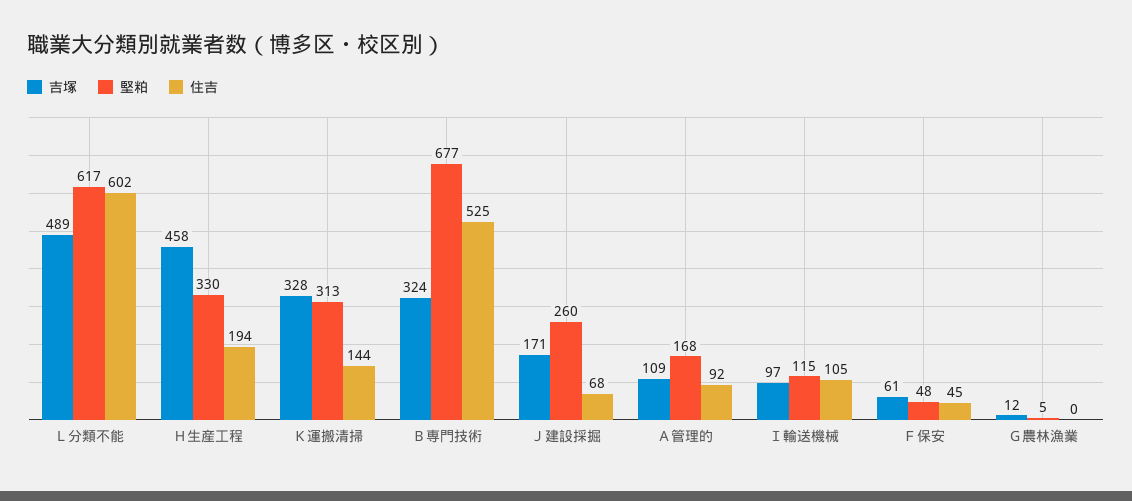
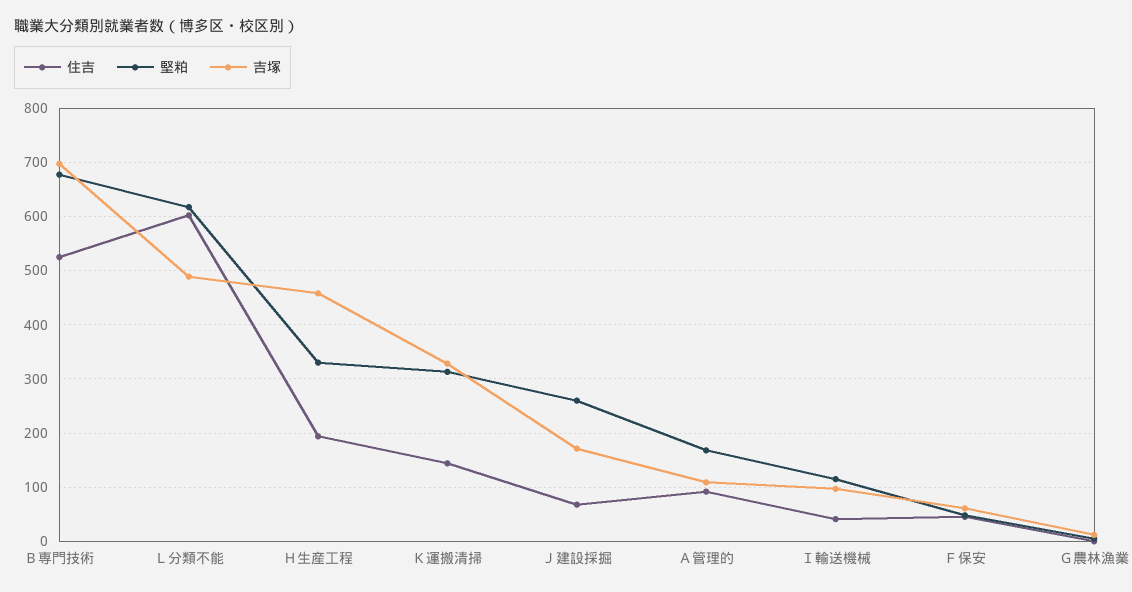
  {
    "吉塚": {
      "Ｌ分類不能": 489,
      "Ｈ生産工程": 458,
      "Ｋ運搬清掃": 328,
-     "Ｂ専門技術": 324,
+     "Ｂ専門技術": 700,
      "Ｊ建設採掘": 171,
      "Ａ管理的": 109,
      "Ｉ輸送機械": 97,
      "Ｆ保安": 61,
      "Ｇ農林漁業": 12
    },
    "堅粕": {
      "Ｌ分類不能": 617,
      "Ｈ生産工程": 330,
      "Ｋ運搬清掃": 313,
      "Ｂ専門技術": 677,
      "Ｊ建設採掘": 260,
      "Ａ管理的": 168,
      "Ｉ輸送機械": 115,
      "Ｆ保安": 48,
      "Ｇ農林漁業": 5
    },
    "住吉": {
      "Ｌ分類不能": 602,
      "Ｈ生産工程": 194,
      "Ｋ運搬清掃": 144,
      "Ｂ専門技術": 525,
      "Ｊ建設採掘": 68,
      "Ａ管理的": 92,
-     "Ｉ輸送機械": 105,
+     "Ｉ輸送機械": 40,
      "Ｆ保安": 45,
      "Ｇ農林漁業": 0
    }
  }

